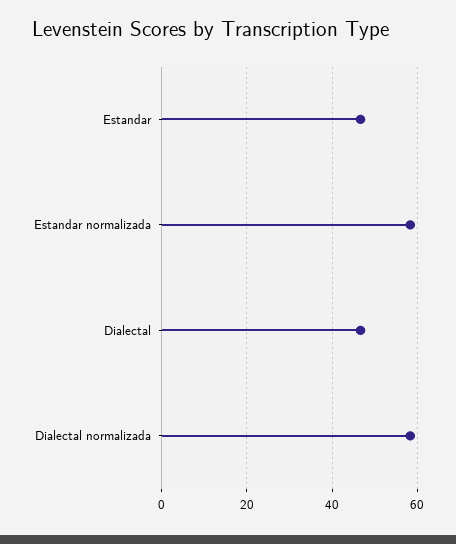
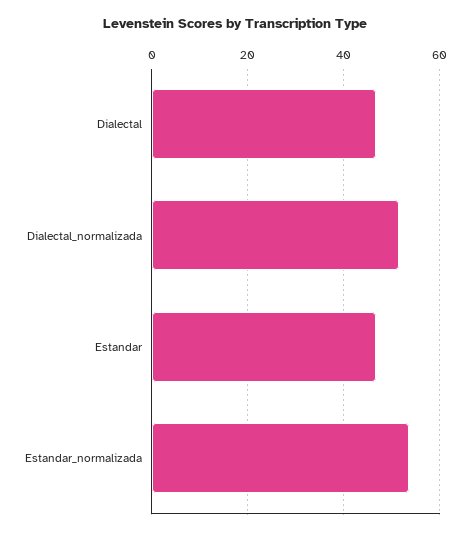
  {
    "Estandar": 46,
-   "Estandar normalizada": 58,
+   "Estandar normalizada": 54,
    "Dialectal": 46,
-   "Dialectal normalizada": 58
+   "Dialectal normalizada": 52
  }

